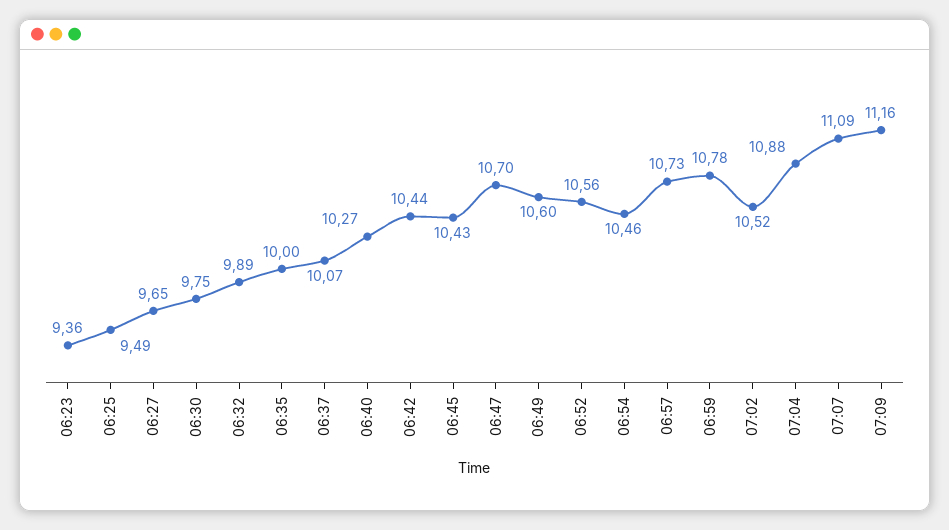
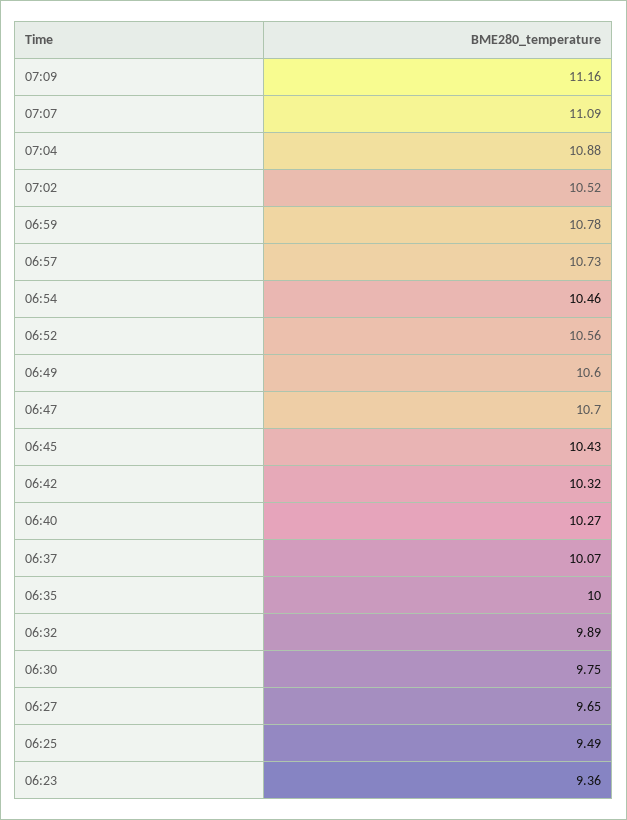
  {
    "06:23": 9.36,
    "06:25": 9.49,
    "06:27": 9.65,
    "06:30": 9.75,
    "06:32": 9.89,
    "06:35": 10,
    "06:37": 10.07,
    "06:40": 10.27,
-   "06:42": 10.44,
+   "06:42": 10.32,
    "06:45": 10.43,
    "06:47": 10.7,
    "06:49": 10.6,
    "06:52": 10.56,
    "06:54": 10.46,
    "06:57": 10.73,
    "06:59": 10.78,
    "07:02": 10.52,
    "07:04": 10.88,
    "07:07": 11.09,
    "07:09": 11.16
  }

